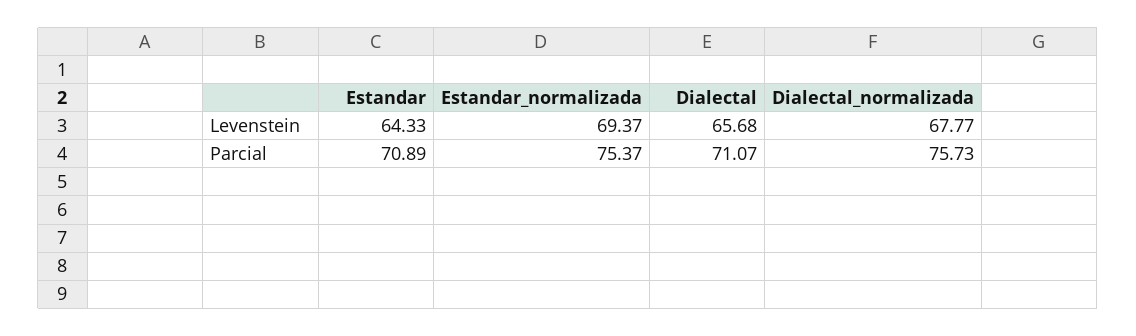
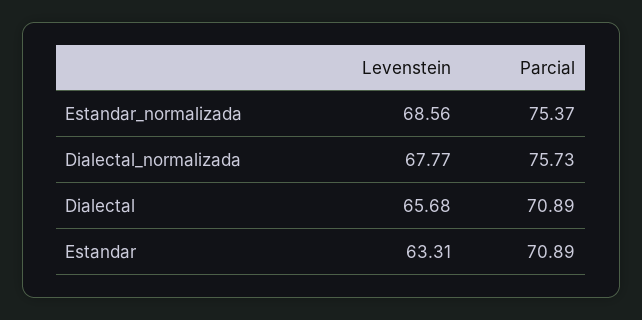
  {
    "Estandar": {
-     "Levenstein": 64.33,
+     "Levenstein": 63.31,
      "Parcial": 70.89
    },
    "Estandar_normalizada": {
-     "Levenstein": 69.37,
+     "Levenstein": 68.56,
      "Parcial": 75.37
    },
    "Dialectal": {
      "Levenstein": 65.68,
-     "Parcial": 71.07
+     "Parcial": 70.89
    },
    "Dialectal_normalizada": {
      "Levenstein": 67.77,
      "Parcial": 75.73
    }
  }

